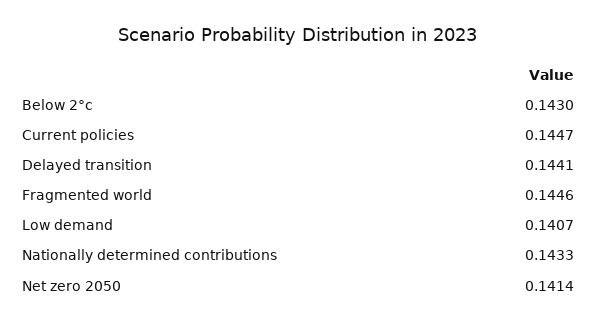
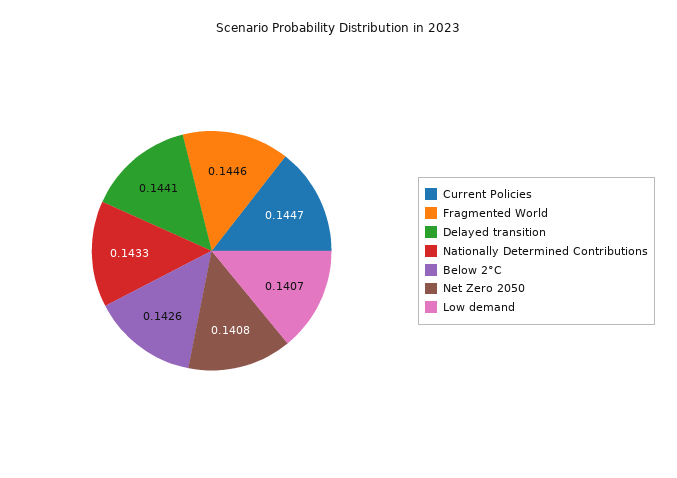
  {
-   "Below 2°c": 0.143,
+   "Below 2°c": 0.1426,
    "Current policies": 0.1447,
    "Delayed transition": 0.1441,
    "Fragmented world": 0.1446,
    "Low demand": 0.1407,
    "Nationally determined contributions": 0.1433,
-   "Net zero 2050": 0.1414
+   "Net zero 2050": 0.1408
  }

